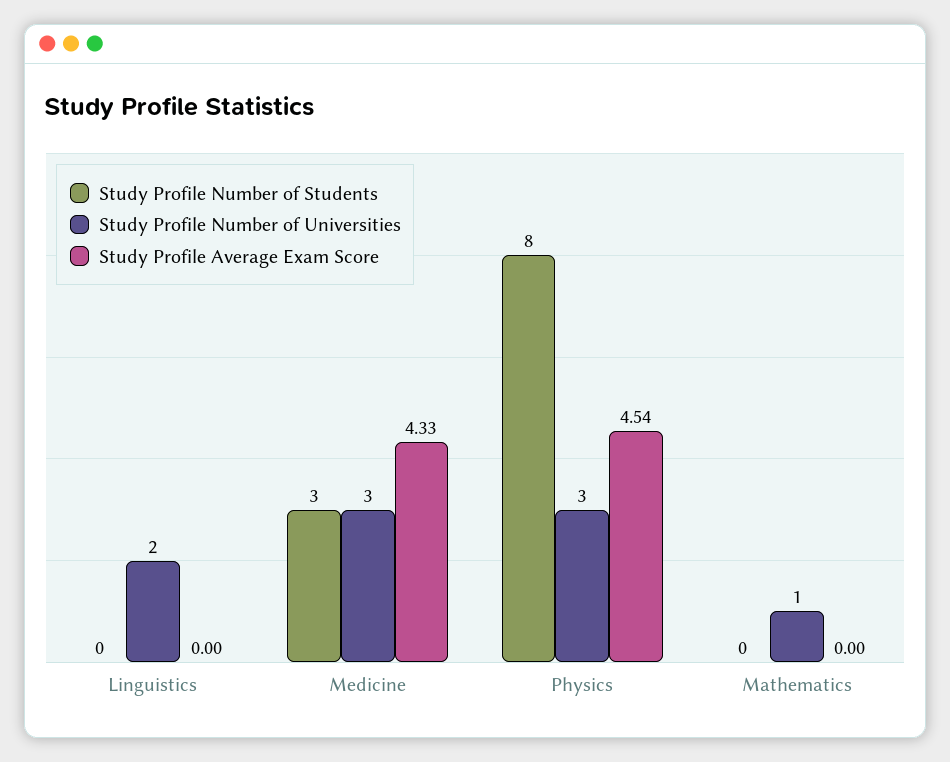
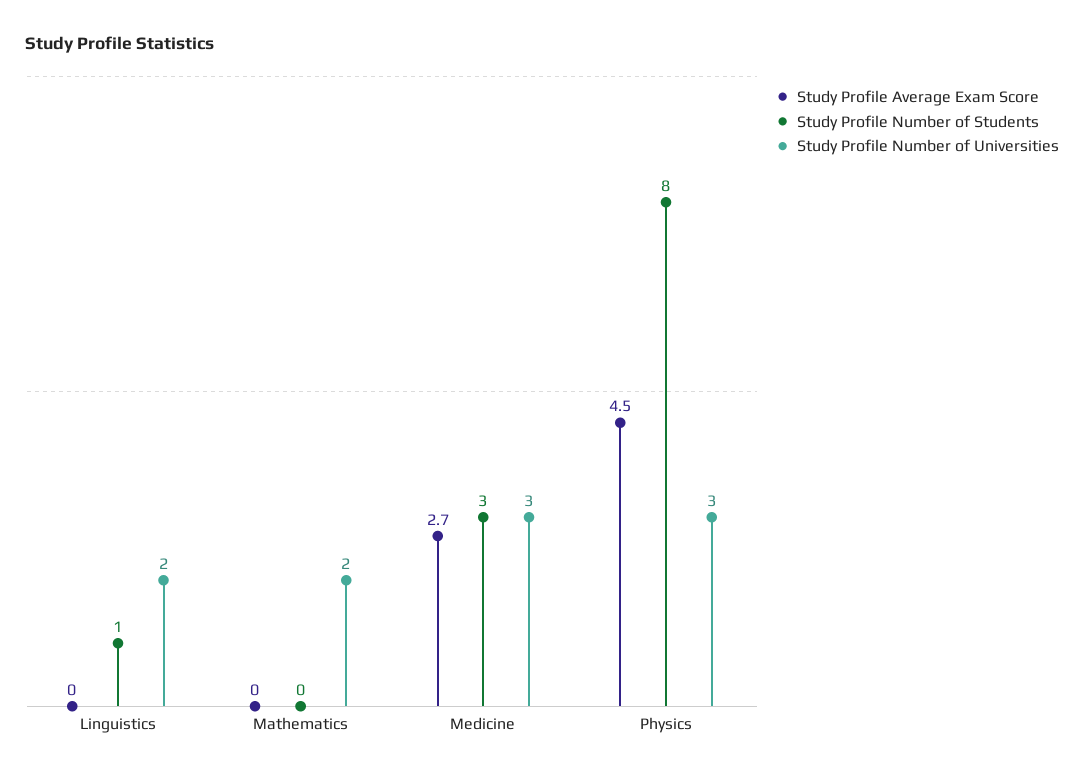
  {
    "Study Profile Number of Students": {
-     "Linguistics": 0,
+     "Linguistics": 1,
      "Medicine": 3,
      "Physics": 8,
      "Mathematics": 0
    },
    "Study Profile Number of Universities": {
      "Linguistics": 2,
      "Medicine": 3,
      "Physics": 3,
-     "Mathematics": 1
+     "Mathematics": 2
    },
    "Study Profile Average Exam Score": {
      "Linguistics": 0,
-     "Medicine": 4.33,
+     "Medicine": 2.7,
      "Physics": 4.54,
      "Mathematics": 0
    }
  }

